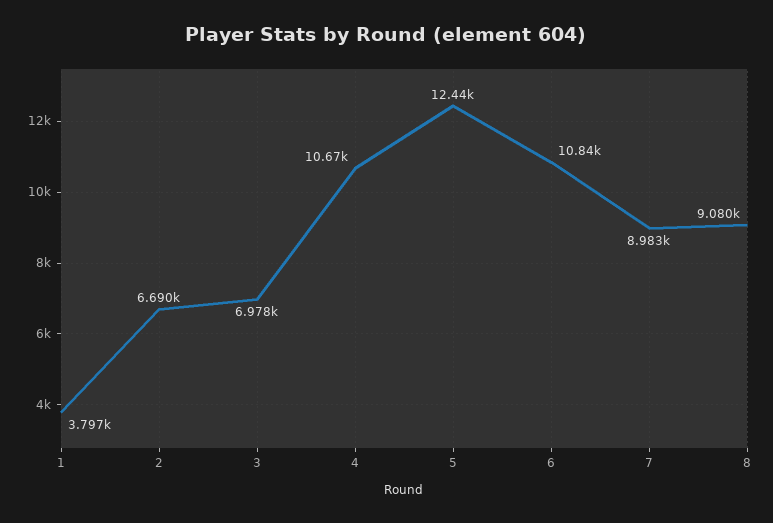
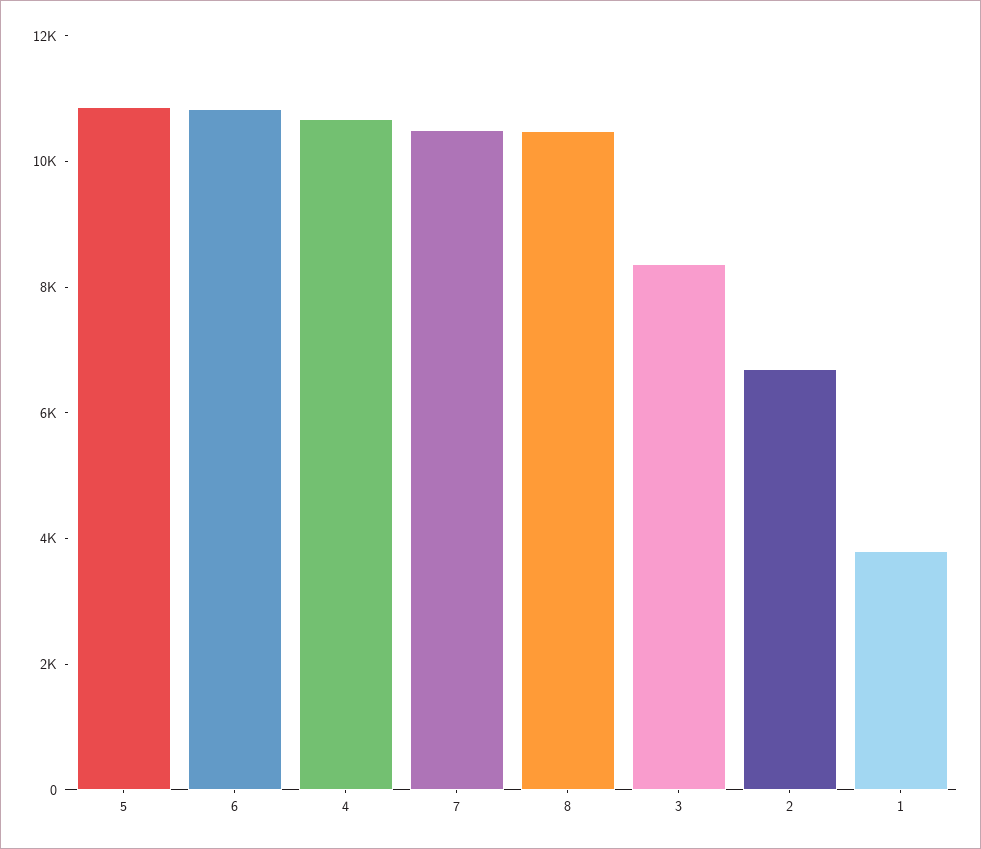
  {
    "1": 3797,
    "2": 6690,
-   "3": 6978,
+   "3": 8500,
    "4": 10670,
-   "5": 12440,
+   "5": 11000,
    "6": 10840,
-   "7": 8983,
+   "7": 10500,
-   "8": 9080
+   "8": 10500
  }

